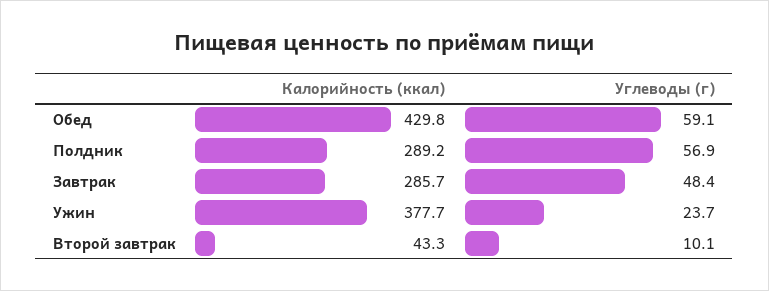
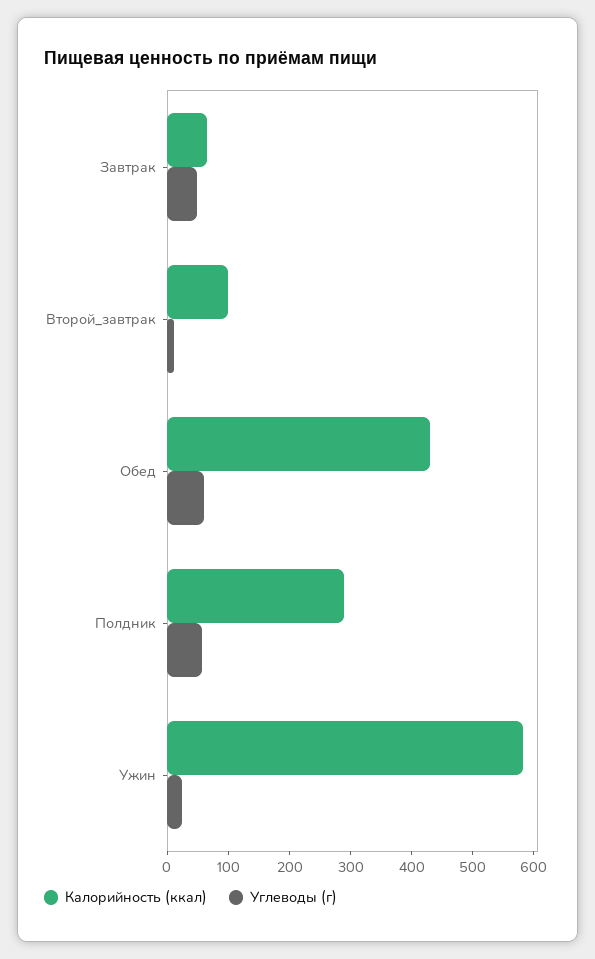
  {
    "Калорийность (ккал)": {
      "Обед": 429.8,
      "Полдник": 289.2,
-     "Завтрак": 285.7,
+     "Завтрак": 60,
-     "Ужин": 377.7,
+     "Ужин": 580,
-     "Второй завтрак": 43.3
+     "Второй завтрак": 100
    },
    "Углеводы (г)": {
      "Обед": 59.1,
      "Полдник": 56.9,
      "Завтрак": 48.4,
      "Ужин": 23.7,
      "Второй завтрак": 10.1
    }
  }

